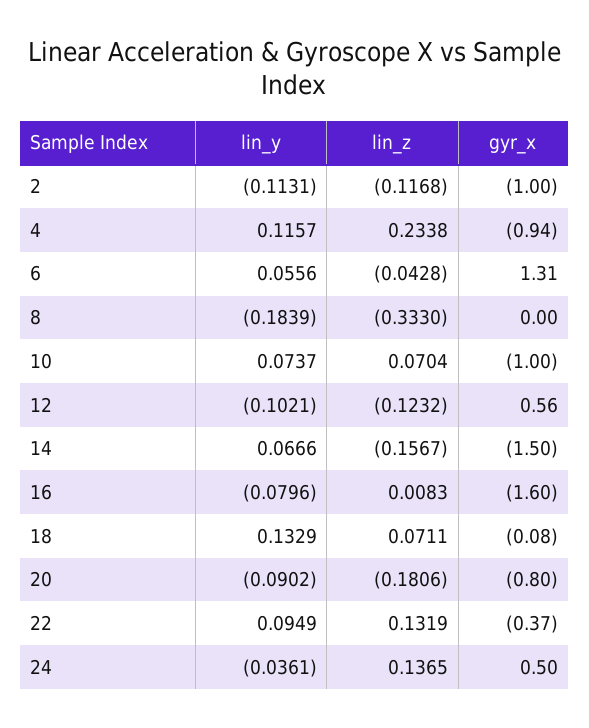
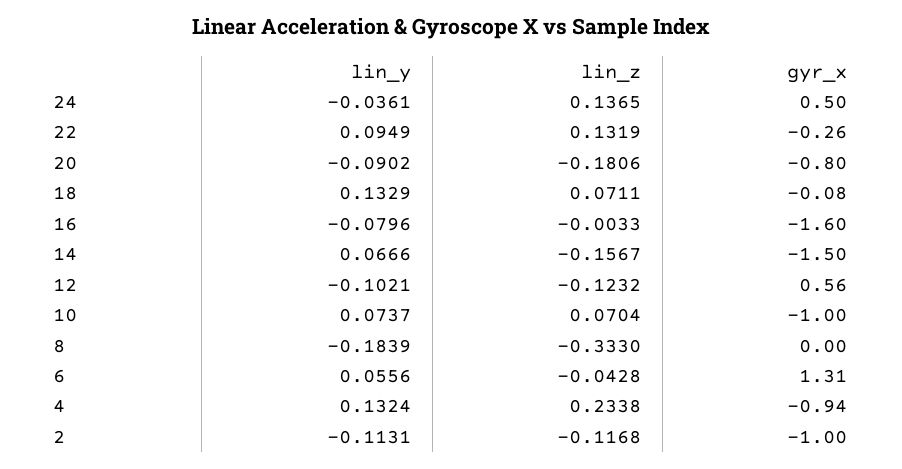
  {
    "lin_y": {
      "2": -0.1131,
-     "4": 0.1157,
+     "4": 0.1324,
      "6": 0.0556,
      "8": -0.1839,
      "10": 0.0737,
      "12": -0.1021,
      "14": 0.0666,
      "16": -0.0796,
      "18": 0.1329,
      "20": -0.0902,
      "22": 0.0949,
      "24": -0.0361
    },
    "lin_z": {
      "2": -0.1168,
      "4": 0.2338,
      "6": -0.0428,
      "8": -0.333,
      "10": 0.0704,
      "12": -0.1232,
      "14": -0.1567,
-     "16": 0.0083,
+     "16": -0.0033,
      "18": 0.0711,
      "20": -0.1806,
      "22": 0.1319,
      "24": 0.1365
    },
    "gyr_x": {
      "2": -1,
      "4": -0.94,
      "6": 1.31,
      "8": 0,
      "10": -1,
      "12": 0.56,
      "14": -1.5,
      "16": -1.6,
      "18": -0.08,
      "20": -0.8,
-     "22": -0.37,
+     "22": -0.26,
      "24": 0.5
    }
  }

